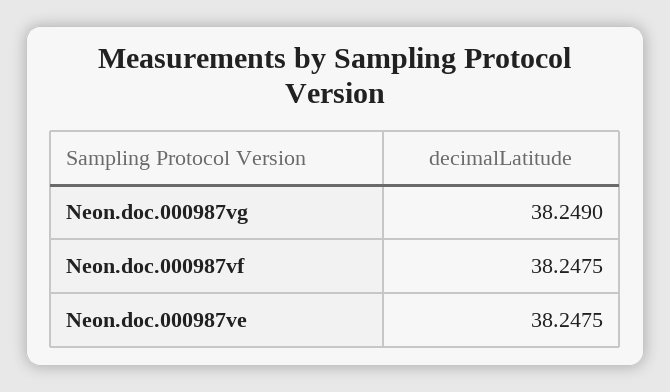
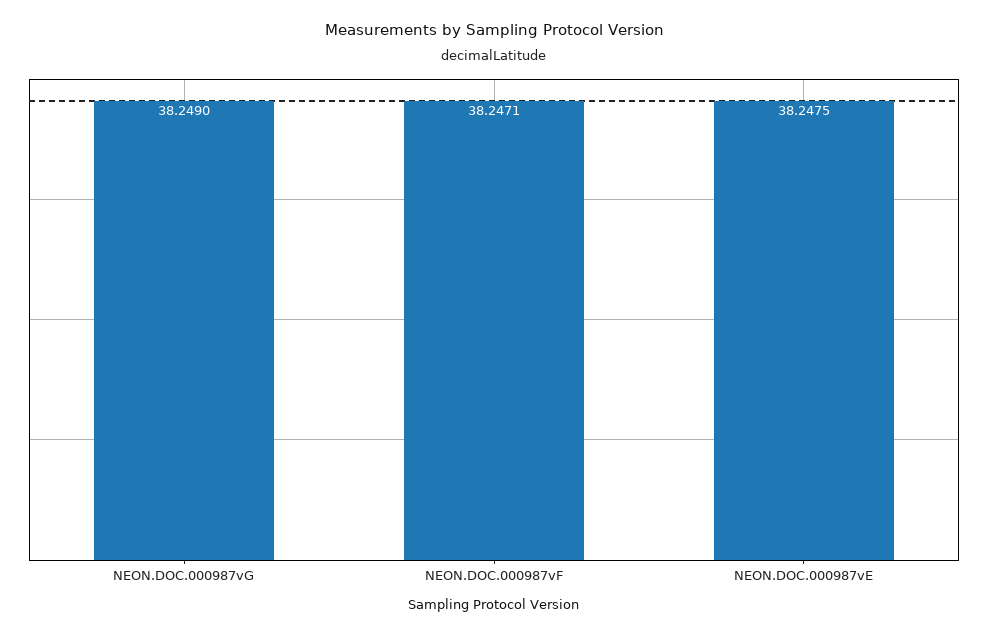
  {
    "Neon.doc.000987vg": 38.249,
-   "Neon.doc.000987vf": 38.2475,
+   "Neon.doc.000987vf": 38.2471,
    "Neon.doc.000987ve": 38.2475
  }

